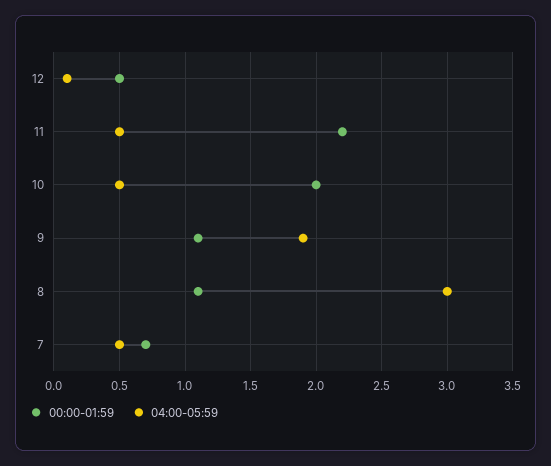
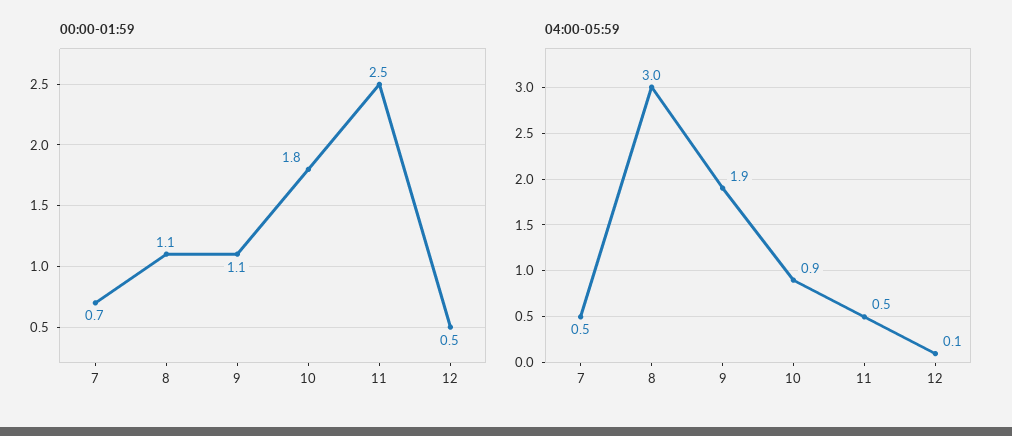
  {
    "00:00-01:59": {
      "12": 0.5,
-     "11": 2.2,
+     "11": 2.5,
-     "10": 2,
+     "10": 1.8,
      "9": 1.1,
      "8": 1.1,
      "7": 0.7
    },
    "04:00-05:59": {
      "12": 0.1,
      "11": 0.5,
-     "10": 0.5,
+     "10": 0.9,
      "9": 1.9,
      "8": 3,
      "7": 0.5
    }
  }

